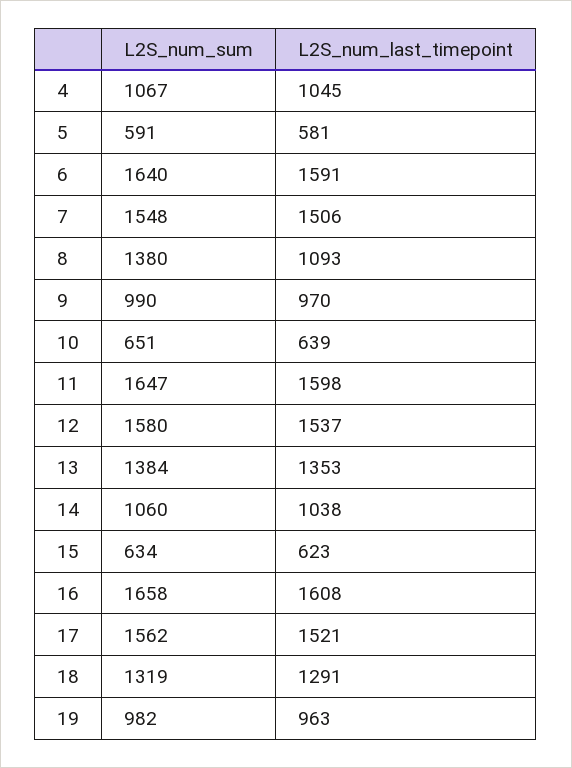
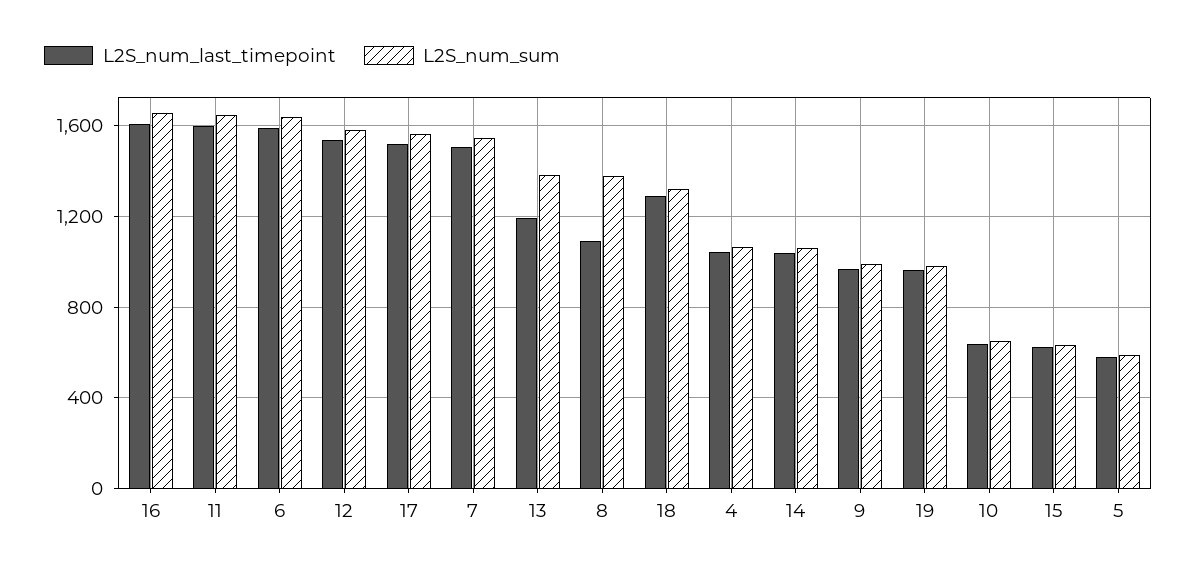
  {
    "L2S_num_sum": {
      "4": 1067,
      "5": 591,
      "6": 1640,
      "7": 1548,
      "8": 1380,
      "9": 990,
      "10": 651,
      "11": 1647,
      "12": 1580,
      "13": 1384,
      "14": 1060,
      "15": 634,
      "16": 1658,
      "17": 1562,
      "18": 1319,
      "19": 982
    },
    "L2S_num_last_timepoint": {
      "4": 1045,
      "5": 581,
      "6": 1591,
      "7": 1506,
      "8": 1093,
      "9": 970,
      "10": 639,
      "11": 1598,
      "12": 1537,
-     "13": 1353,
+     "13": 1200,
      "14": 1038,
      "15": 623,
      "16": 1608,
      "17": 1521,
      "18": 1291,
      "19": 963
    }
  }

